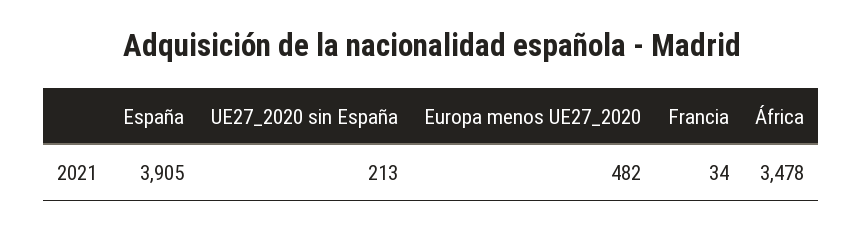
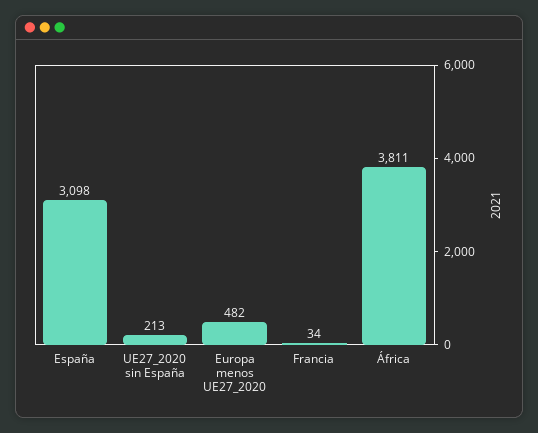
  {
-   "España": 3905,
+   "España": 3098,
    "UE27_2020 sin España": 213,
    "Europa menos UE27_2020": 482,
    "Francia": 34,
-   "África": 3478
+   "África": 3811
  }

